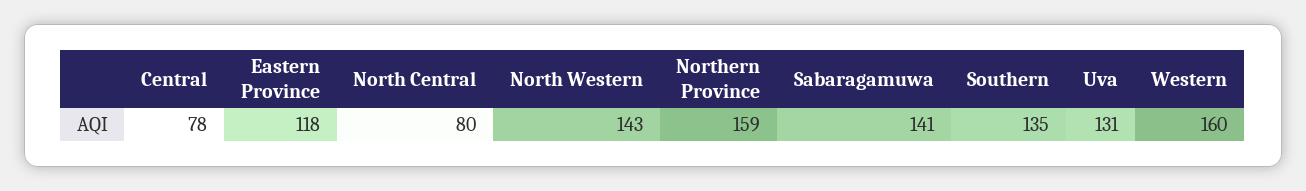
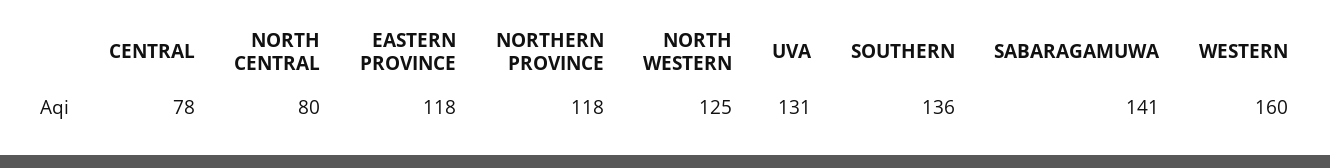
  {
    "Central": 78,
    "Eastern Province": 118,
    "North Central": 80,
-   "North Western": 143,
+   "North Western": 125,
-   "Northern Province": 159,
+   "Northern Province": 118,
    "Sabaragamuwa": 141,
-   "Southern": 135,
+   "Southern": 136,
    "Uva": 131,
    "Western": 160
  }

